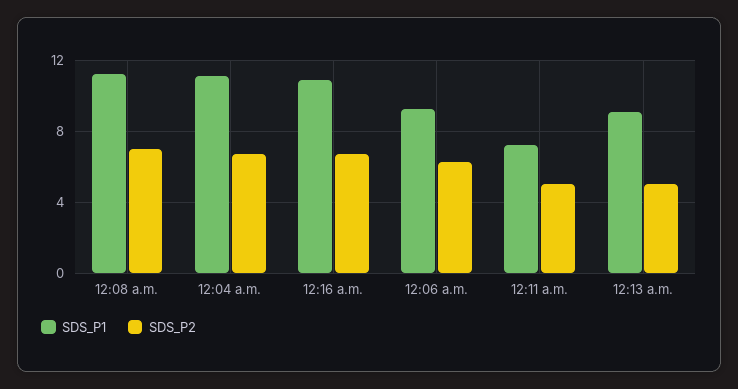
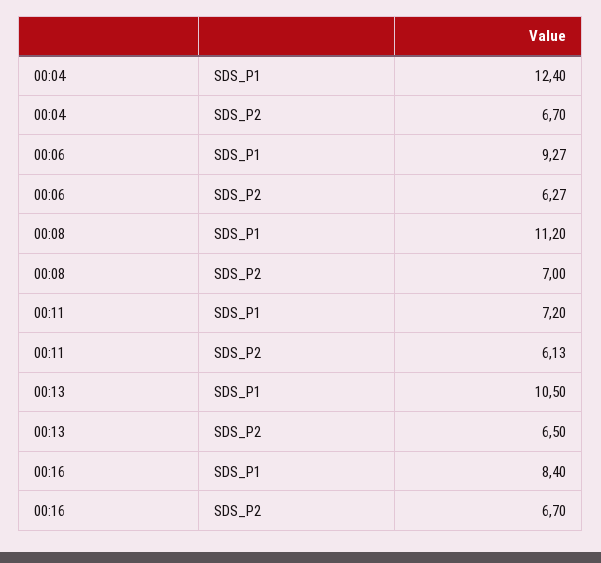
  {
    "SDS_P1": {
      "12:08 a.m.": 11.2,
-     "12:04 a.m.": 11,
+     "12:04 a.m.": 12.4,
-     "12:16 a.m.": 11,
+     "12:16 a.m.": 8.4,
      "12:06 a.m.": 9.27,
      "12:11 a.m.": 7.2,
-     "12:13 a.m.": 9
+     "12:13 a.m.": 10.5
    },
    "SDS_P2": {
      "12:08 a.m.": 7,
      "12:04 a.m.": 6.7,
      "12:16 a.m.": 6.7,
      "12:06 a.m.": 6.27,
-     "12:11 a.m.": 5,
+     "12:11 a.m.": 6.13,
-     "12:13 a.m.": 5
+     "12:13 a.m.": 6.5
    }
  }

